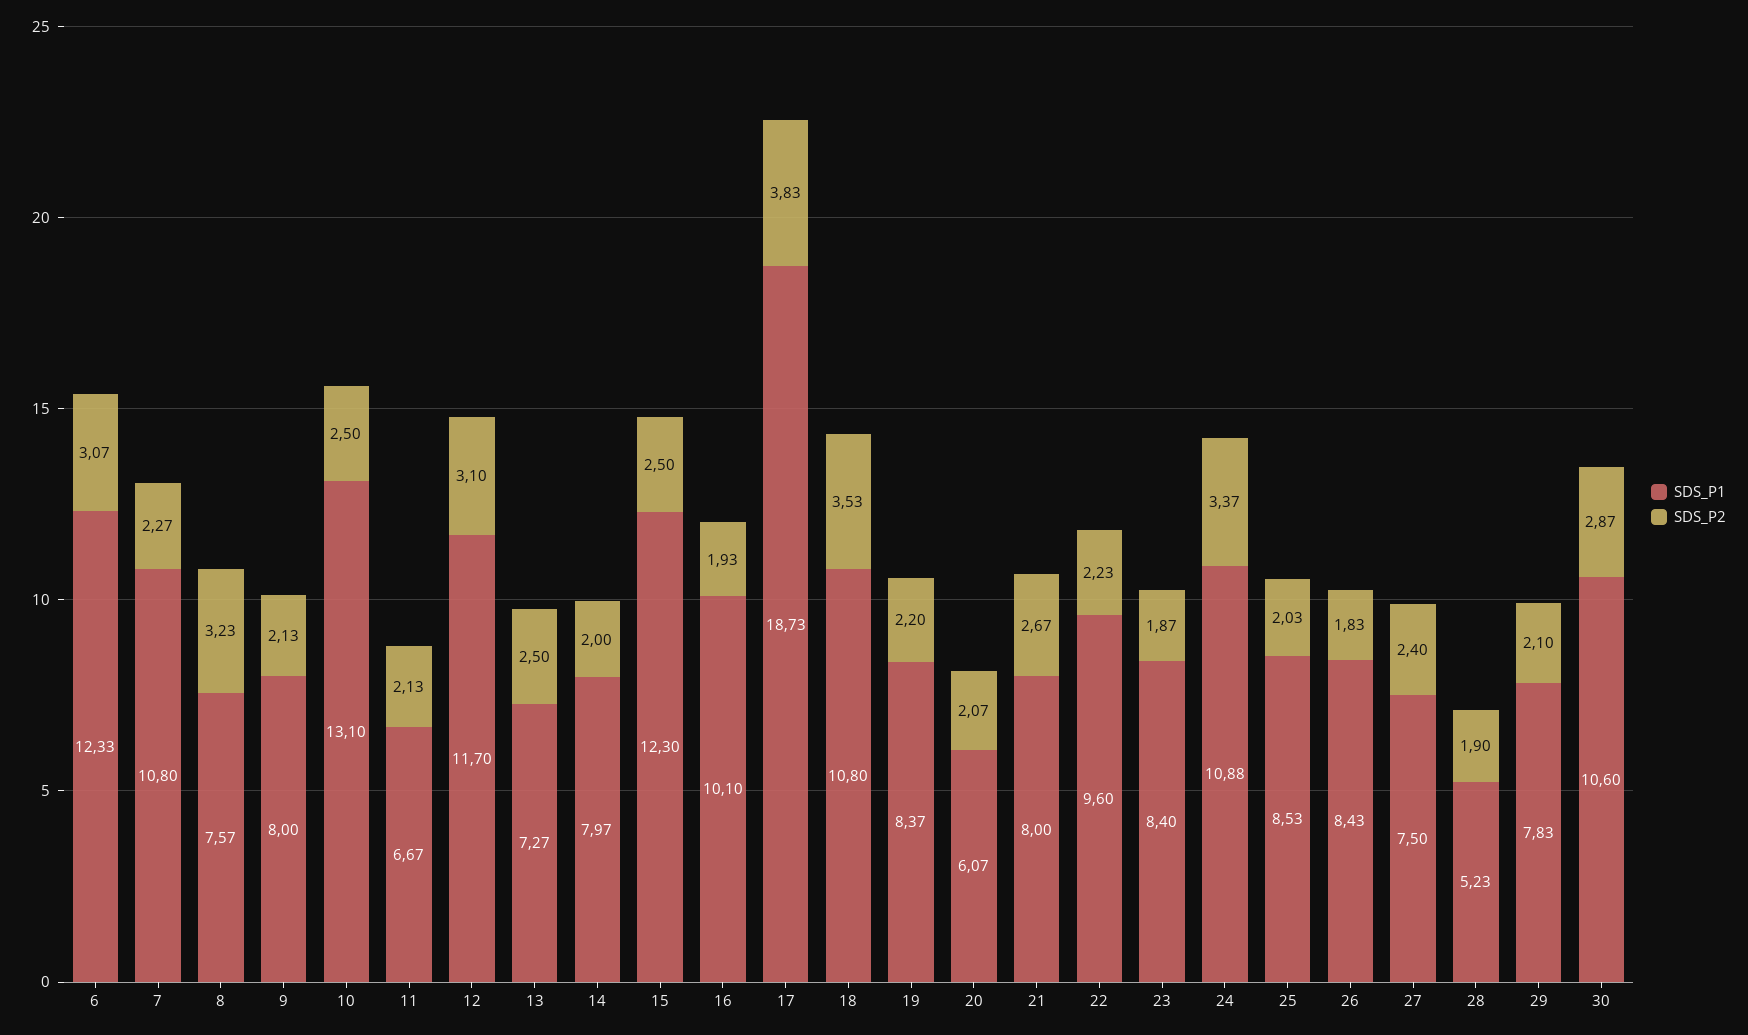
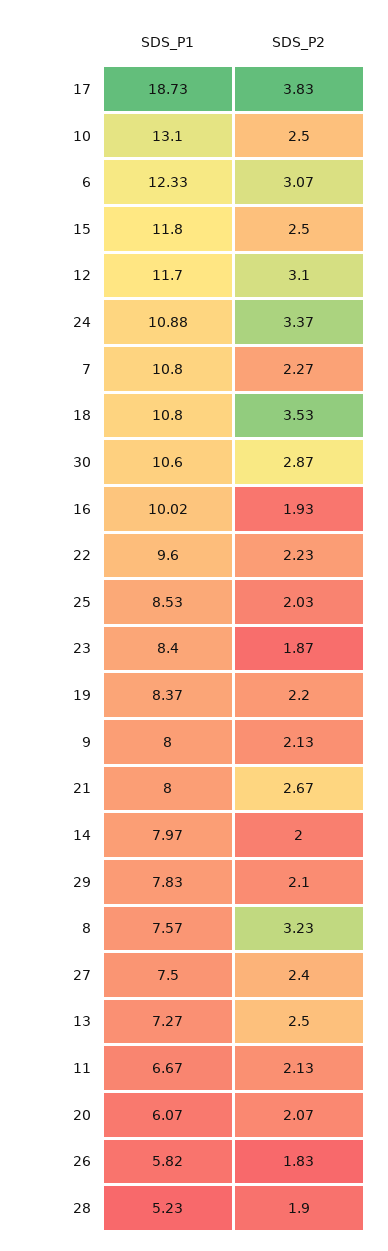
  {
    "SDS_P1": {
      "6": 12.33,
      "7": 10.8,
      "8": 7.57,
      "9": 8,
      "10": 13.1,
      "11": 6.67,
      "12": 11.7,
      "13": 7.27,
      "14": 7.97,
-     "15": 12.3,
+     "15": 11.8,
-     "16": 10.1,
+     "16": 10.02,
      "17": 18.73,
      "18": 10.8,
      "19": 8.37,
      "20": 6.07,
      "21": 8,
      "22": 9.6,
      "23": 8.4,
      "24": 10.88,
      "25": 8.53,
-     "26": 8.43,
+     "26": 5.82,
      "27": 7.5,
      "28": 5.23,
      "29": 7.83,
      "30": 10.6
    },
    "SDS_P2": {
      "6": 3.07,
      "7": 2.27,
      "8": 3.23,
      "9": 2.13,
      "10": 2.5,
      "11": 2.13,
      "12": 3.1,
      "13": 2.5,
      "14": 2,
      "15": 2.5,
      "16": 1.93,
      "17": 3.83,
      "18": 3.53,
      "19": 2.2,
      "20": 2.07,
      "21": 2.67,
      "22": 2.23,
      "23": 1.87,
      "24": 3.37,
      "25": 2.03,
      "26": 1.83,
      "27": 2.4,
      "28": 1.9,
      "29": 2.1,
      "30": 2.87
    }
  }

